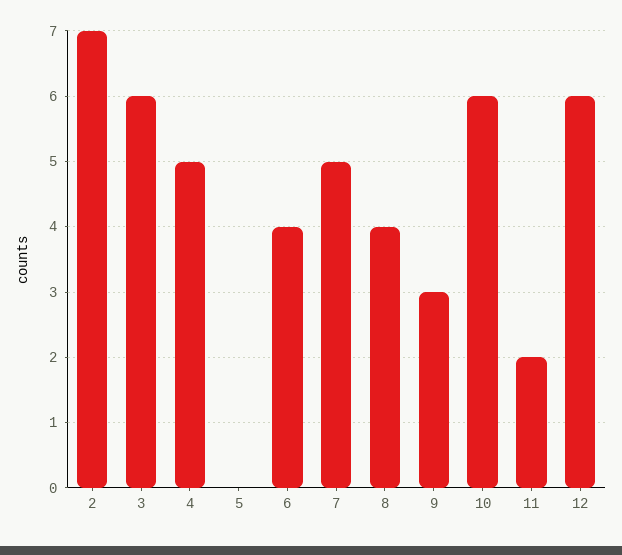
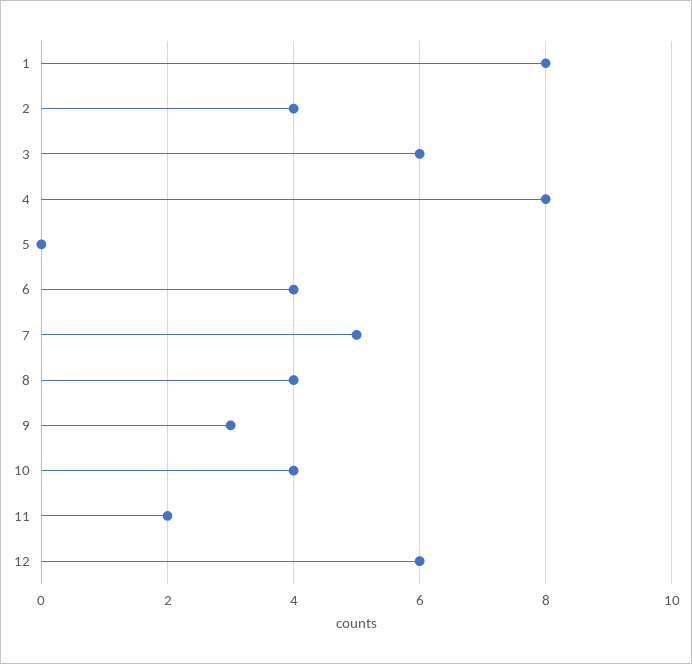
  {
-   "2": 7,
+   "2": 4,
    "3": 6,
-   "4": 5,
+   "4": 8,
    "5": 0,
    "6": 4,
    "7": 5,
    "8": 4,
    "9": 3,
-   "10": 6,
+   "10": 4,
    "11": 2,
-   "12": 6
+   "12": 6,
+   "1": 8
  }

